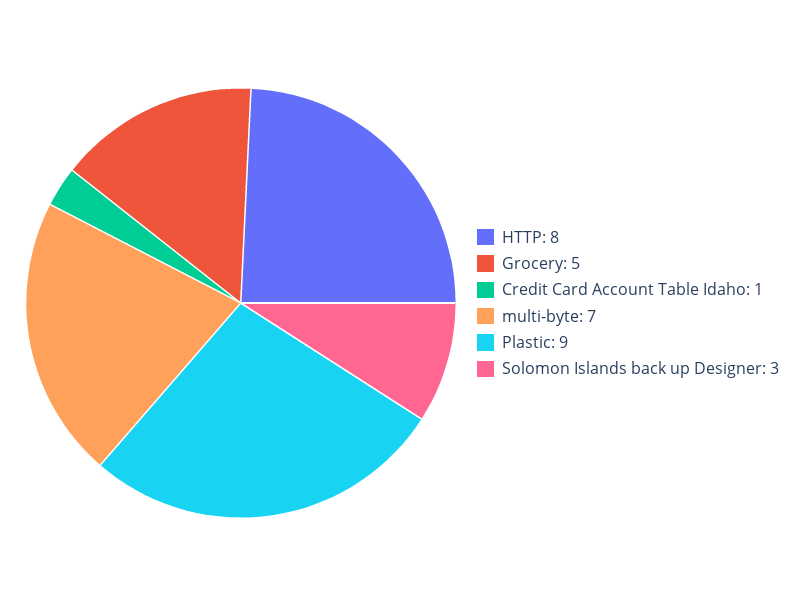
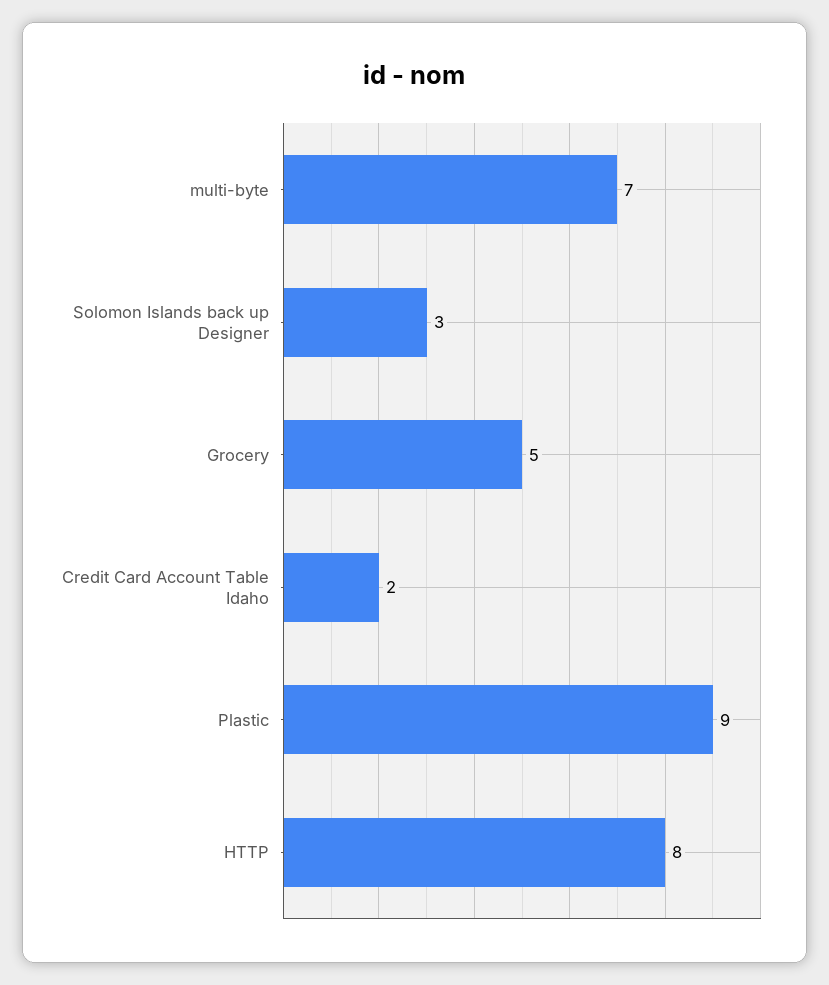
  {
    "HTTP": 8,
    "Grocery": 5,
-   "Credit Card Account Table Idaho": 1,
+   "Credit Card Account Table Idaho": 2,
    "multi-byte": 7,
    "Plastic": 9,
    "Solomon Islands back up Designer": 3
  }

